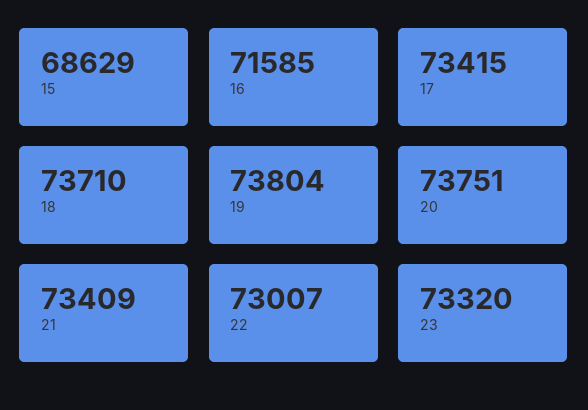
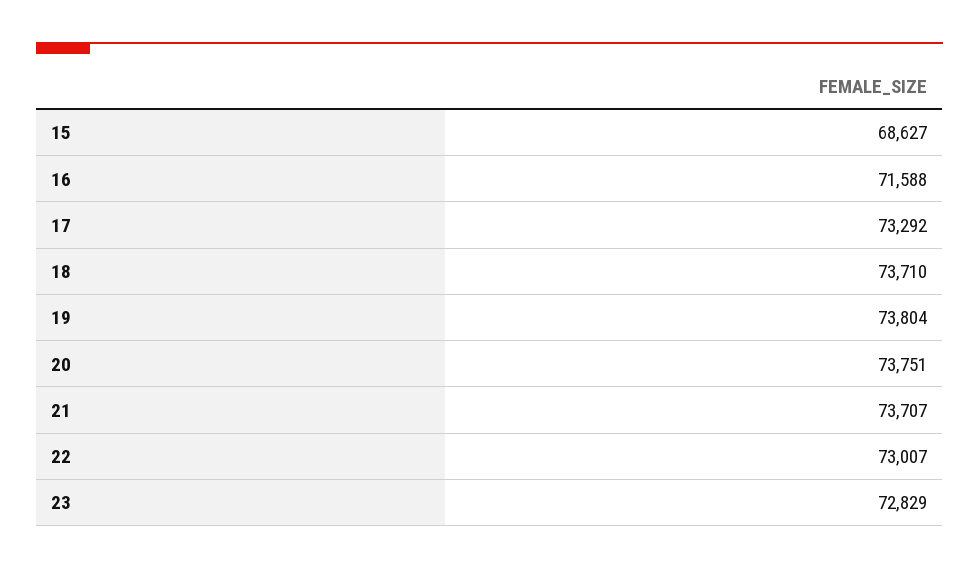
  {
-   "15": 68629,
+   "15": 68627,
-   "16": 71585,
+   "16": 71588,
-   "17": 73415,
+   "17": 73292,
    "18": 73710,
    "19": 73804,
    "20": 73751,
-   "21": 73409,
+   "21": 73707,
    "22": 73007,
-   "23": 73320
+   "23": 72829
  }

